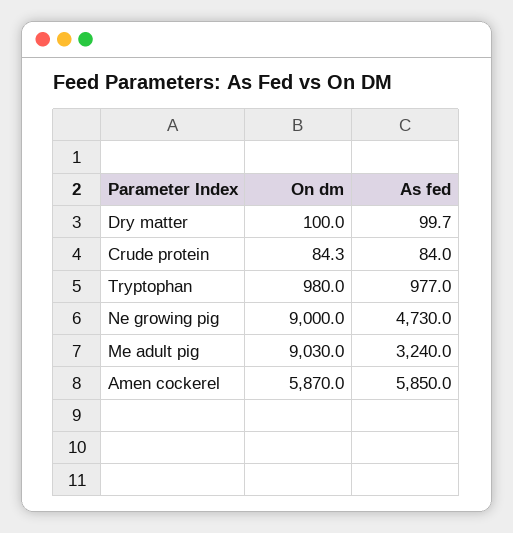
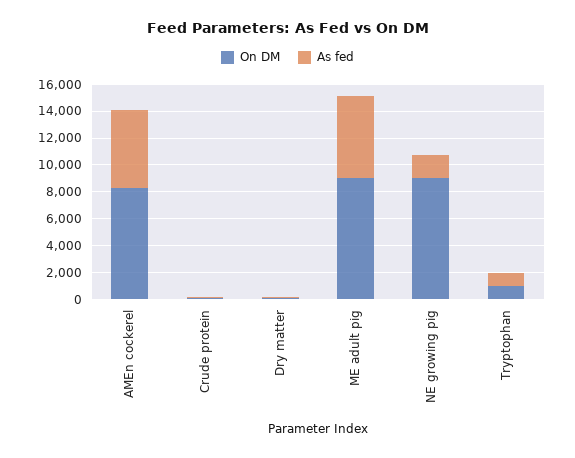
  {
    "On dm": {
      "Dry matter": 100,
      "Crude protein": 84.3,
      "Tryptophan": 980,
      "Ne growing pig": 9000,
      "Me adult pig": 9030,
-     "Amen cockerel": 5870
+     "Amen cockerel": 8000
    },
    "As fed": {
      "Dry matter": 99.7,
      "Crude protein": 84,
      "Tryptophan": 977,
-     "Ne growing pig": 4730,
+     "Ne growing pig": 2000,
-     "Me adult pig": 3240,
+     "Me adult pig": 6000,
      "Amen cockerel": 5850
    }
  }

